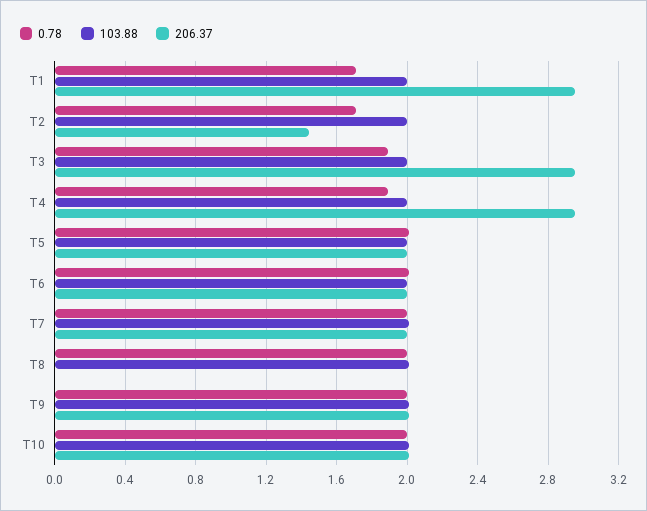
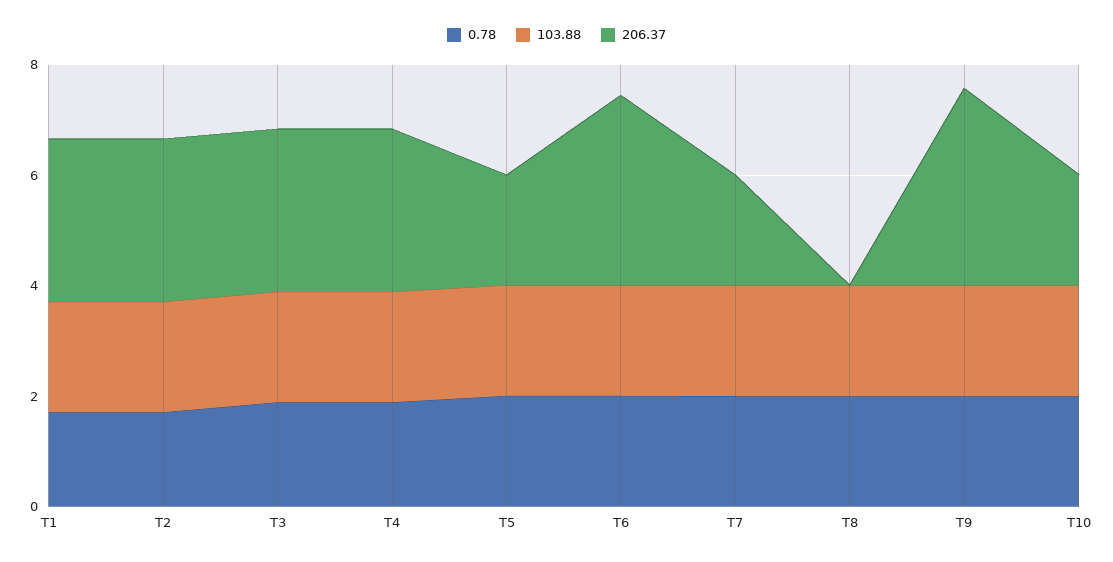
  {
    "0.78": {
      "T1": 1.7,
      "T2": 1.7,
      "T3": 1.9,
      "T4": 1.9,
      "T5": 2,
      "T6": 2,
      "T7": 2,
      "T8": 2,
      "T9": 2,
      "T10": 2
    },
    "103.88": {
      "T1": 2,
      "T2": 2,
      "T3": 2,
      "T4": 2,
      "T5": 2,
      "T6": 2,
      "T7": 2,
      "T8": 2,
      "T9": 2,
      "T10": 2
    },
    "206.37": {
      "T1": 2.95,
-     "T2": 1.45,
+     "T2": 3,
      "T3": 2.95,
      "T4": 2.95,
      "T5": 2,
-     "T6": 2,
+     "T6": 3.5,
      "T7": 2,
      "T8": 0,
-     "T9": 2,
+     "T9": 3.5,
      "T10": 2
    }
  }

